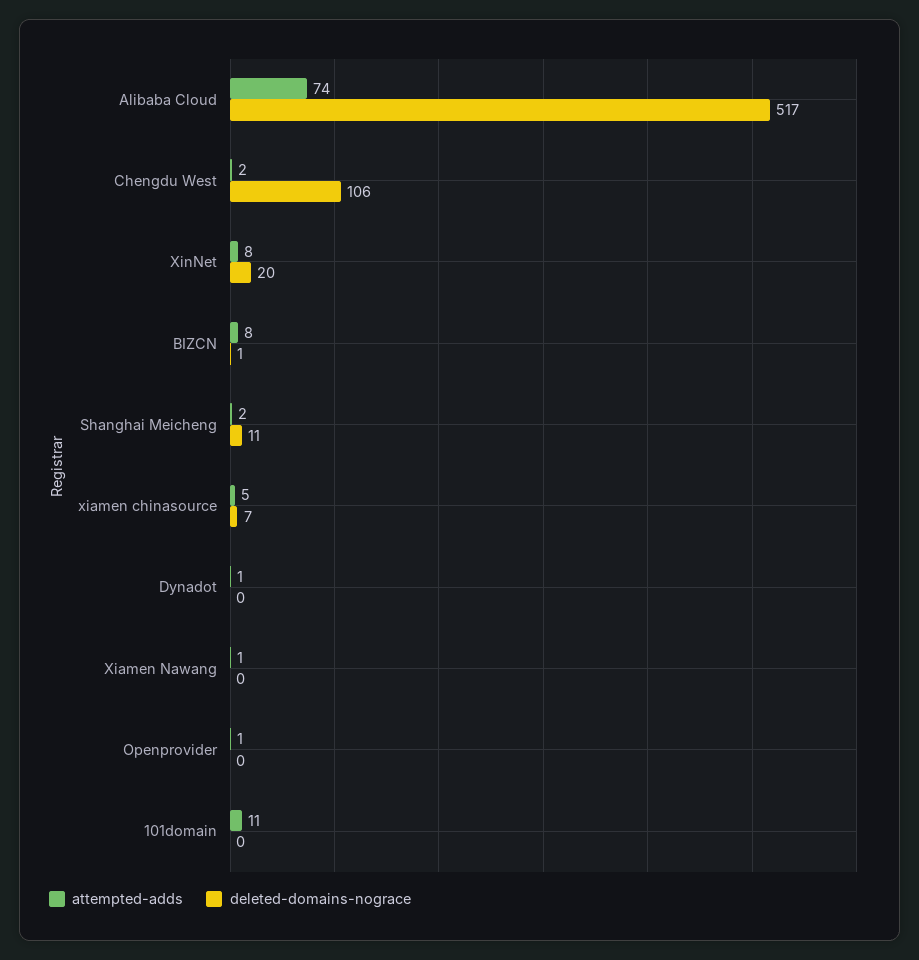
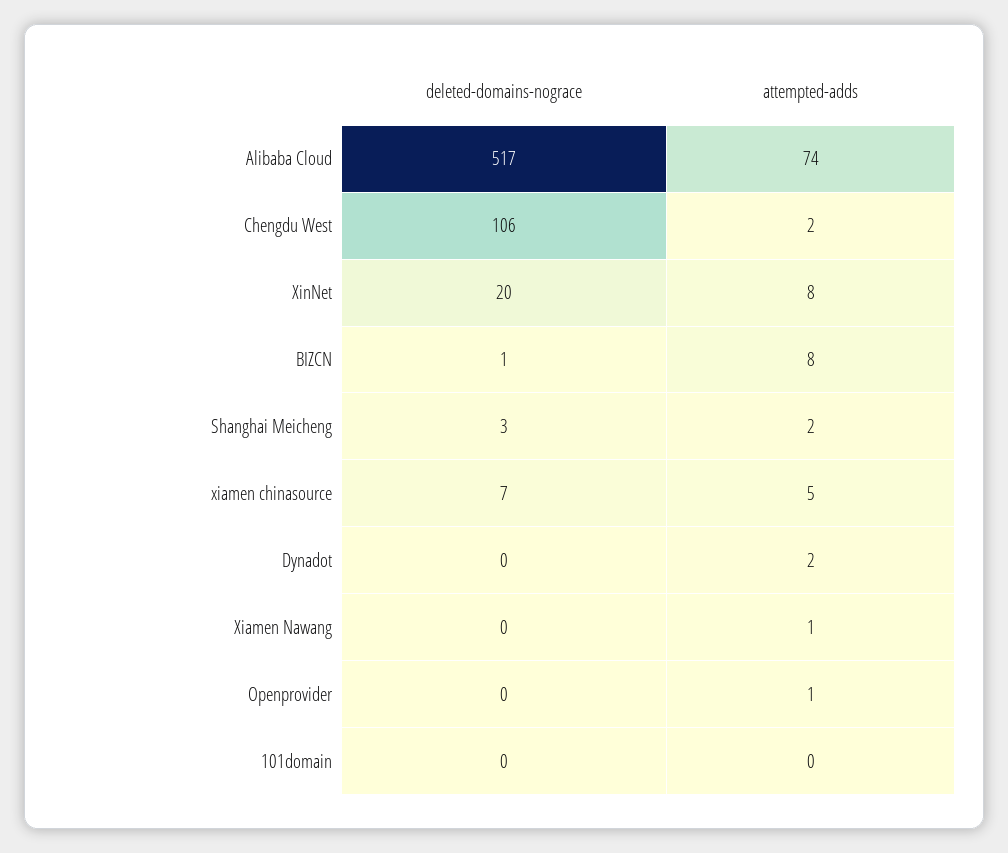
  {
    "attempted-adds": {
      "Alibaba Cloud": 74,
      "Chengdu West": 2,
      "XinNet": 8,
      "BIZCN": 8,
      "Shanghai Meicheng": 2,
      "xiamen chinasource": 5,
-     "Dynadot": 1,
+     "Dynadot": 2,
      "Xiamen Nawang": 1,
      "Openprovider": 1,
-     "101domain": 11
+     "101domain": 0
    },
    "deleted-domains-nograce": {
      "Alibaba Cloud": 517,
      "Chengdu West": 106,
      "XinNet": 20,
      "BIZCN": 1,
-     "Shanghai Meicheng": 11,
+     "Shanghai Meicheng": 3,
      "xiamen chinasource": 7,
      "Dynadot": 0,
      "Xiamen Nawang": 0,
      "Openprovider": 0,
      "101domain": 0
    }
  }

